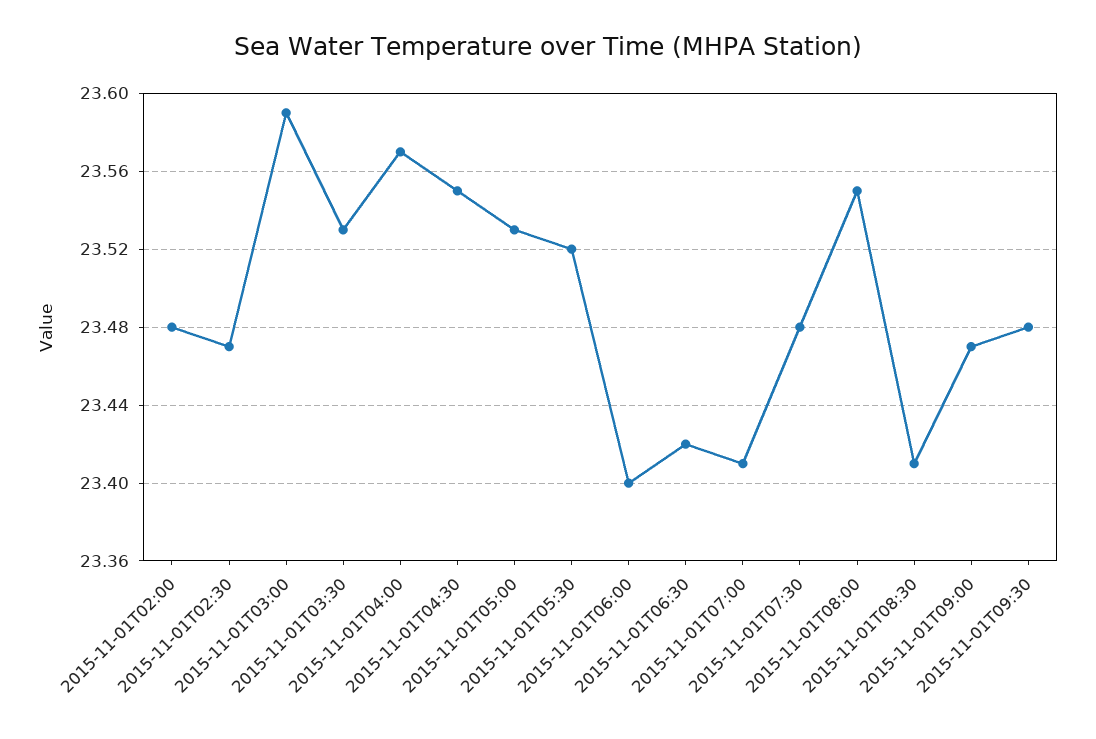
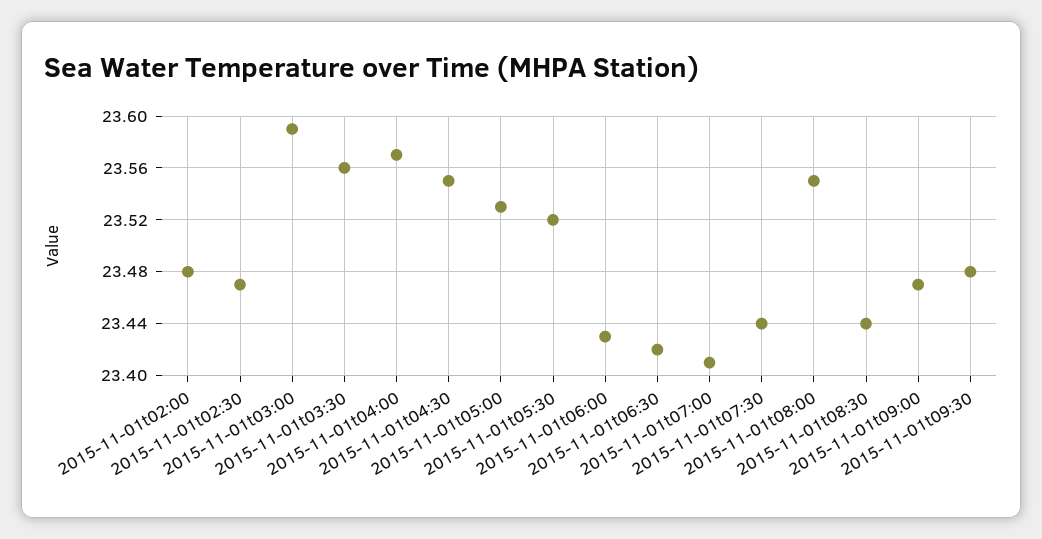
  {
    "2015-11-01T02:00": 23.48,
    "2015-11-01T02:30": 23.47,
    "2015-11-01T03:00": 23.59,
-   "2015-11-01T03:30": 23.53,
+   "2015-11-01T03:30": 23.56,
    "2015-11-01T04:00": 23.57,
    "2015-11-01T04:30": 23.55,
    "2015-11-01T05:00": 23.53,
    "2015-11-01T05:30": 23.52,
-   "2015-11-01T06:00": 23.4,
+   "2015-11-01T06:00": 23.43,
    "2015-11-01T06:30": 23.42,
    "2015-11-01T07:00": 23.41,
-   "2015-11-01T07:30": 23.48,
+   "2015-11-01T07:30": 23.44,
    "2015-11-01T08:00": 23.55,
-   "2015-11-01T08:30": 23.41,
+   "2015-11-01T08:30": 23.44,
    "2015-11-01T09:00": 23.47,
    "2015-11-01T09:30": 23.48
  }

